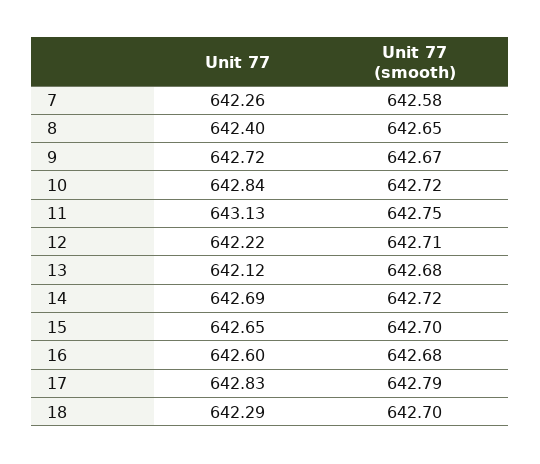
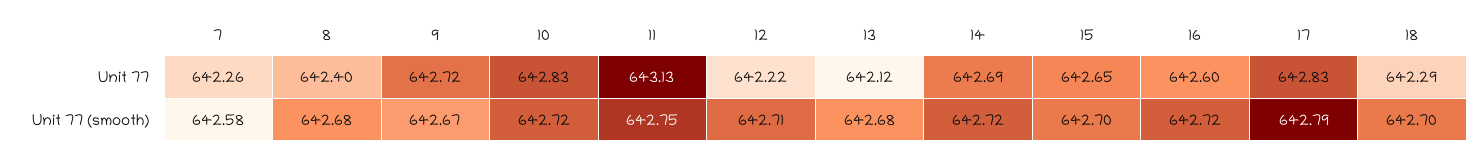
  {
    "Unit 77": {
      "7": 642.26,
      "8": 642.4,
      "9": 642.72,
-     "10": 642.84,
+     "10": 642.83,
      "11": 643.13,
      "12": 642.22,
      "13": 642.12,
      "14": 642.69,
      "15": 642.65,
      "16": 642.6,
      "17": 642.83,
      "18": 642.29
    },
    "Unit 77 (smooth)": {
      "7": 642.58,
-     "8": 642.65,
+     "8": 642.68,
      "9": 642.67,
      "10": 642.72,
      "11": 642.75,
      "12": 642.71,
      "13": 642.68,
      "14": 642.72,
      "15": 642.7,
-     "16": 642.68,
+     "16": 642.72,
      "17": 642.79,
      "18": 642.7
    }
  }

